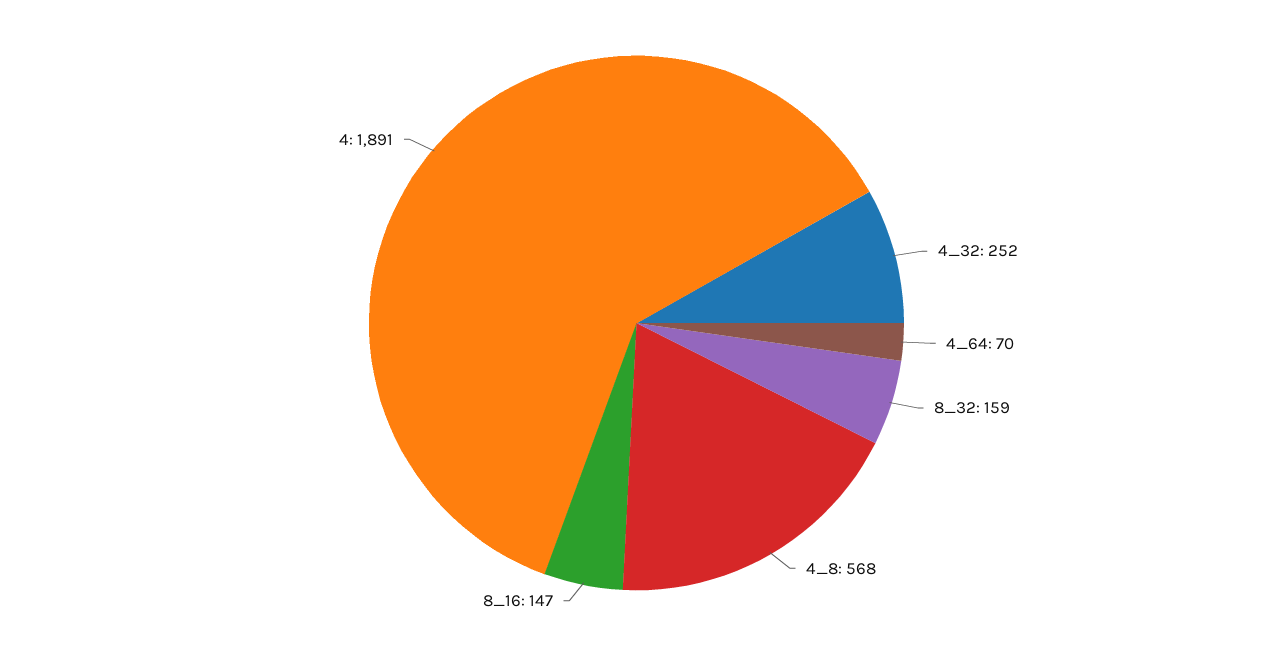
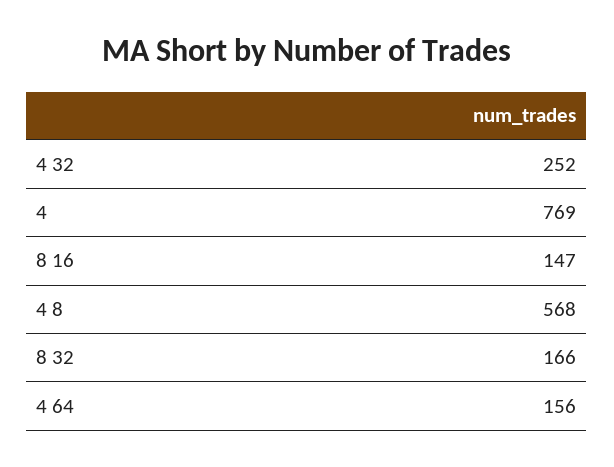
  {
    "4_32": 252,
-   "4_64": 70,
+   "4_64": 156,
-   "8_32": 159,
+   "8_32": 166,
    "4_8": 568,
    "8_16": 147,
-   "4": 1891
+   "4": 769
  }

